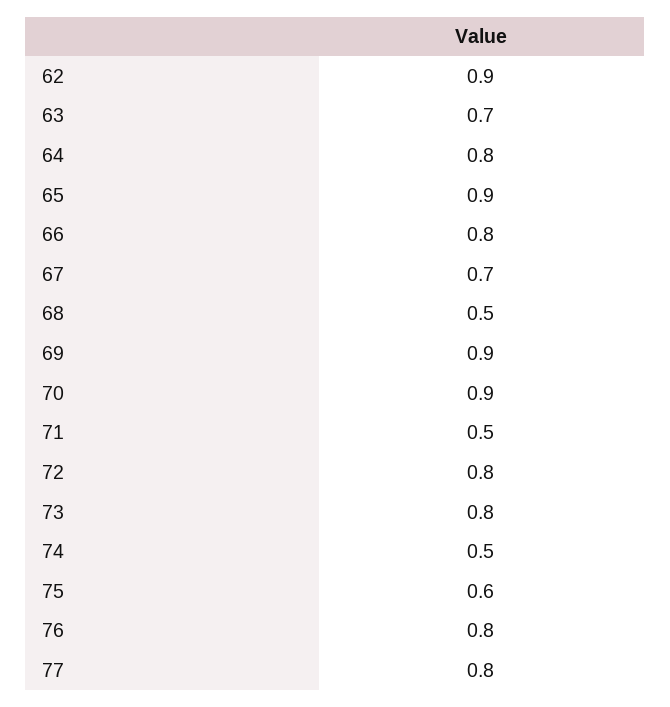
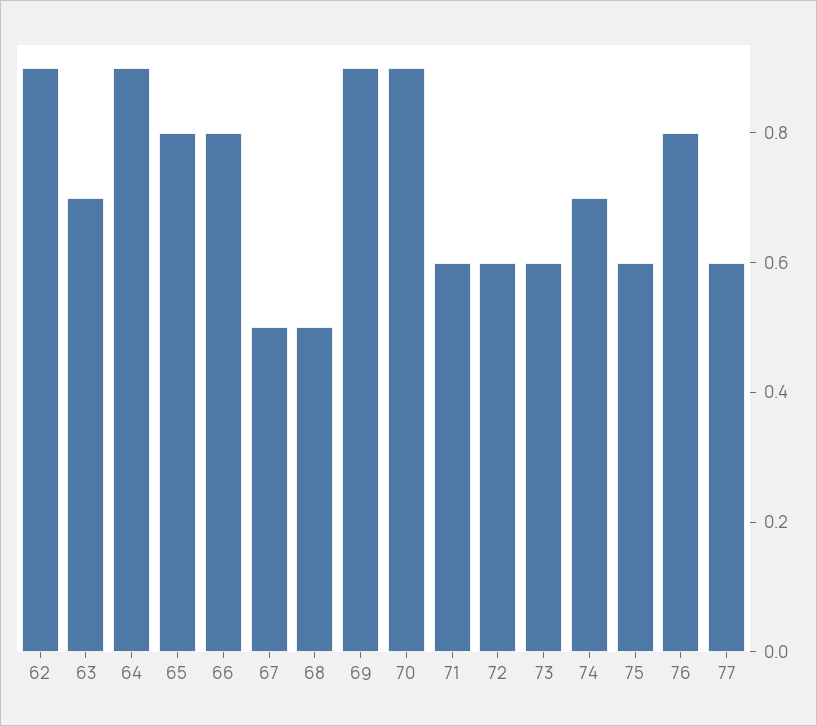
  {
    "62": 0.9,
    "63": 0.7,
-   "64": 0.8,
+   "64": 0.9,
-   "65": 0.9,
+   "65": 0.8,
    "66": 0.8,
-   "67": 0.7,
+   "67": 0.5,
    "68": 0.5,
    "69": 0.9,
    "70": 0.9,
-   "71": 0.5,
+   "71": 0.6,
-   "72": 0.8,
+   "72": 0.6,
-   "73": 0.8,
+   "73": 0.6,
-   "74": 0.5,
+   "74": 0.7,
    "75": 0.6,
    "76": 0.8,
-   "77": 0.8
+   "77": 0.6
  }

